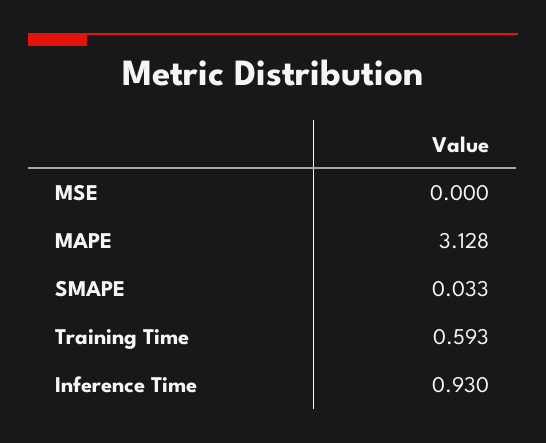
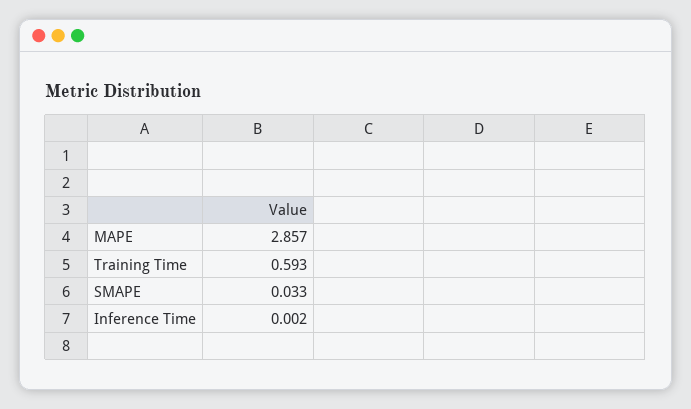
  {
-   "MSE": 0,
-   "MAPE": 3.128,
+   "MAPE": 2.857,
    "SMAPE": 0.033,
    "Training Time": 0.593,
-   "Inference Time": 0.93
+   "Inference Time": 0.002
  }

